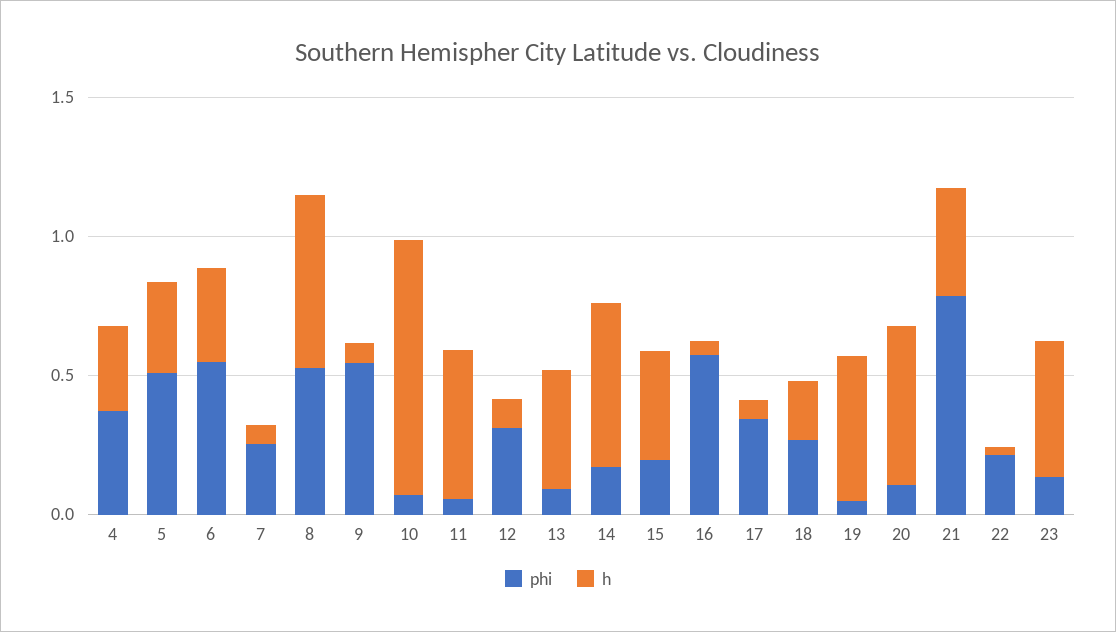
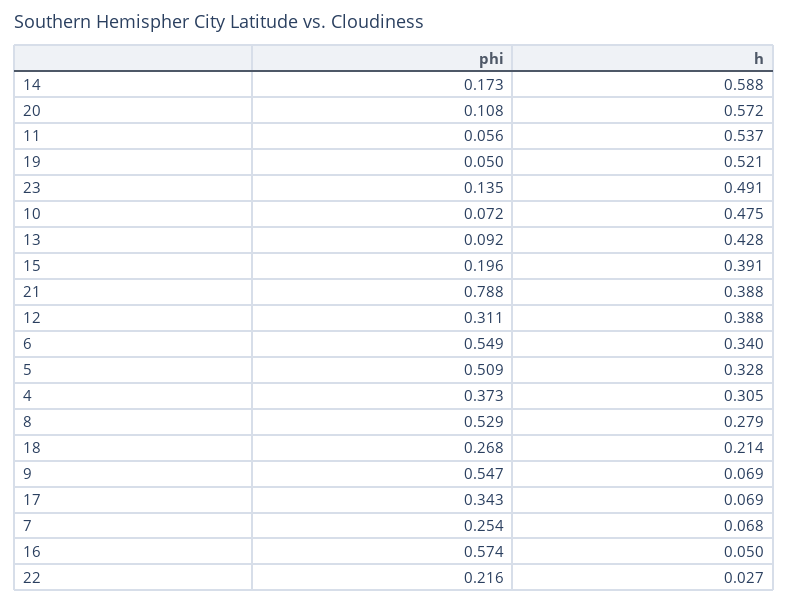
  {
    "phi": {
      "4": 0.373,
      "5": 0.509,
      "6": 0.549,
      "7": 0.254,
      "8": 0.529,
      "9": 0.547,
      "10": 0.072,
      "11": 0.056,
      "12": 0.311,
      "13": 0.092,
      "14": 0.173,
      "15": 0.196,
      "16": 0.574,
      "17": 0.343,
      "18": 0.268,
      "19": 0.05,
      "20": 0.108,
      "21": 0.788,
      "22": 0.216,
      "23": 0.135
    },
    "h": {
      "4": 0.305,
      "5": 0.328,
      "6": 0.34,
      "7": 0.068,
-     "8": 0.6,
+     "8": 0.279,
      "9": 0.069,
-     "10": 0.9,
+     "10": 0.475,
      "11": 0.537,
-     "12": 0.1,
+     "12": 0.388,
      "13": 0.428,
      "14": 0.588,
      "15": 0.391,
      "16": 0.05,
      "17": 0.069,
      "18": 0.214,
      "19": 0.521,
      "20": 0.572,
      "21": 0.388,
      "22": 0.027,
      "23": 0.491
    }
  }

